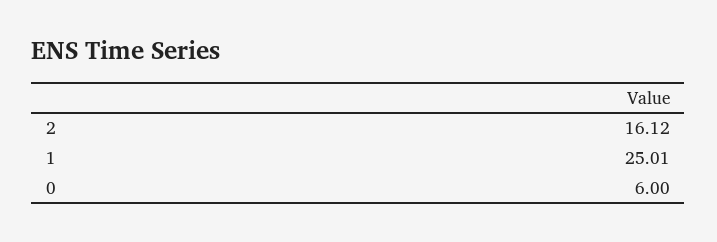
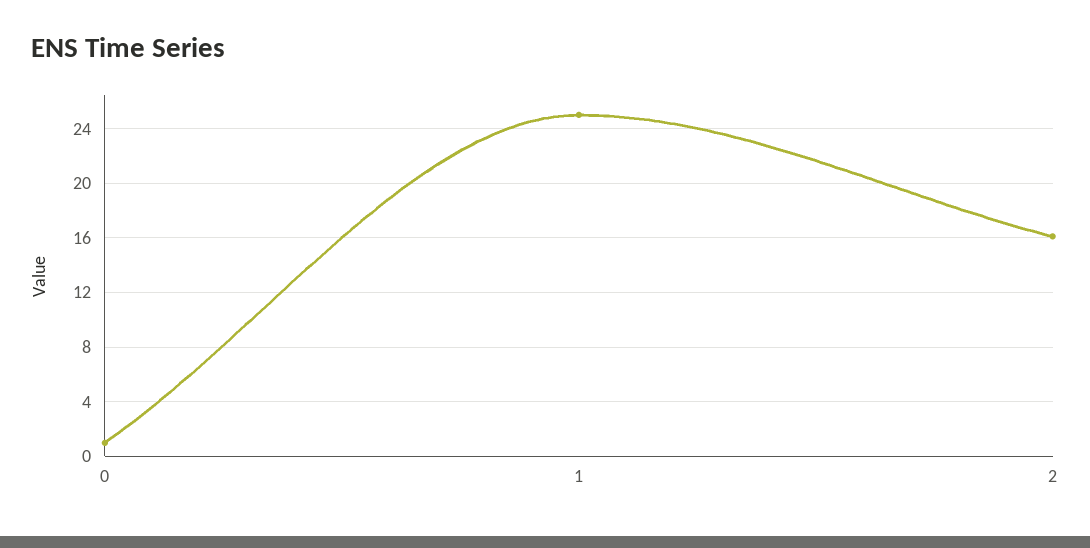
  {
    "2": 16.12,
    "1": 25.01,
-   "0": 6
+   "0": 1
  }

